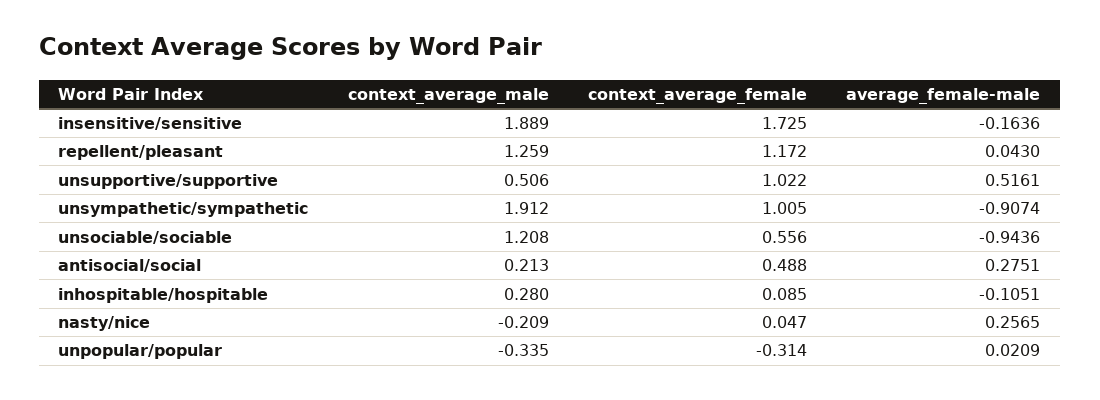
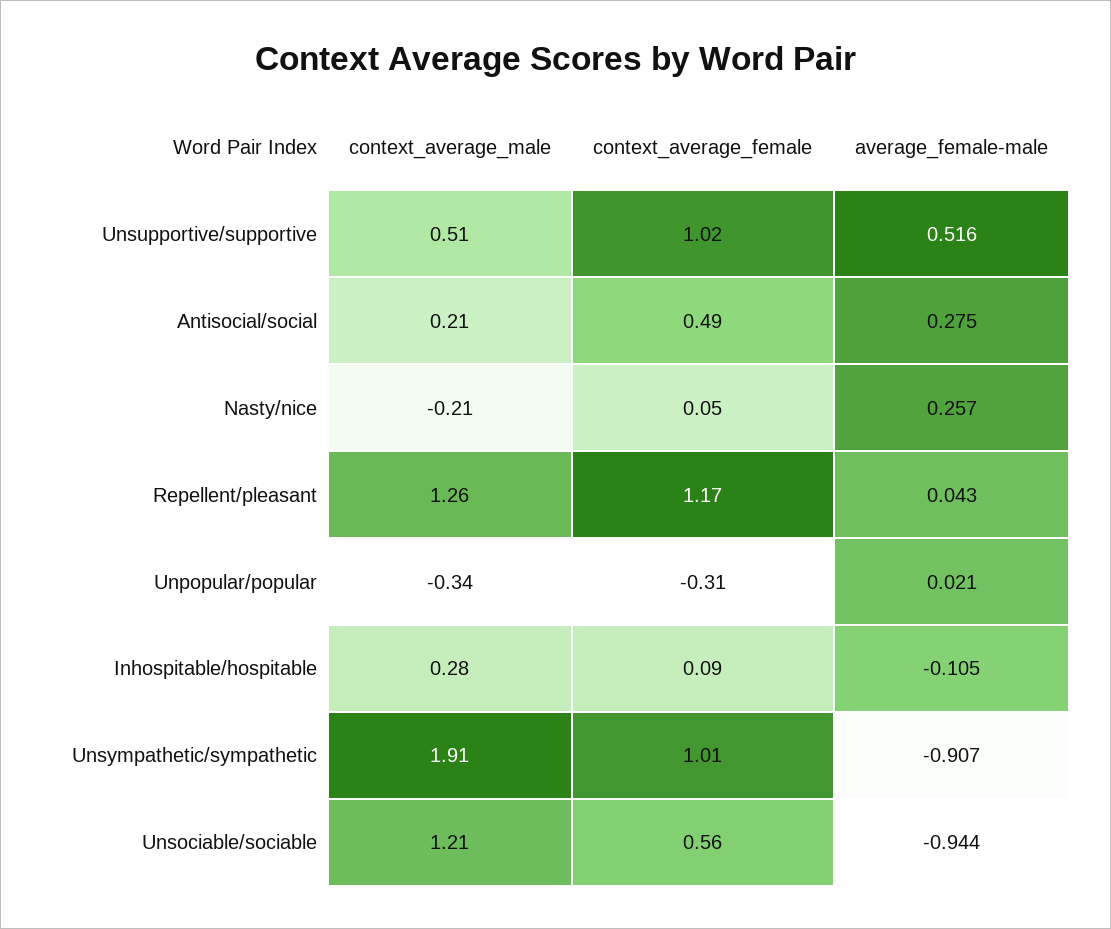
  {
    "context_average_male": {
-     "insensitive/sensitive": 1.889,
      "repellent/pleasant": 1.259,
      "unsupportive/supportive": 0.506,
      "unsympathetic/sympathetic": 1.912,
      "unsociable/sociable": 1.208,
      "antisocial/social": 0.213,
      "inhospitable/hospitable": 0.28,
      "nasty/nice": -0.209,
      "unpopular/popular": -0.335
    },
    "context_average_female": {
-     "insensitive/sensitive": 1.725,
      "repellent/pleasant": 1.172,
      "unsupportive/supportive": 1.022,
      "unsympathetic/sympathetic": 1.005,
      "unsociable/sociable": 0.556,
      "antisocial/social": 0.488,
      "inhospitable/hospitable": 0.085,
      "nasty/nice": 0.047,
      "unpopular/popular": -0.314
    },
    "average_female-male": {
-     "insensitive/sensitive": -0.1636,
      "repellent/pleasant": 0.043,
      "unsupportive/supportive": 0.5161,
      "unsympathetic/sympathetic": -0.9074,
      "unsociable/sociable": -0.9436,
      "antisocial/social": 0.2751,
      "inhospitable/hospitable": -0.1051,
      "nasty/nice": 0.2565,
      "unpopular/popular": 0.0209
    }
  }

